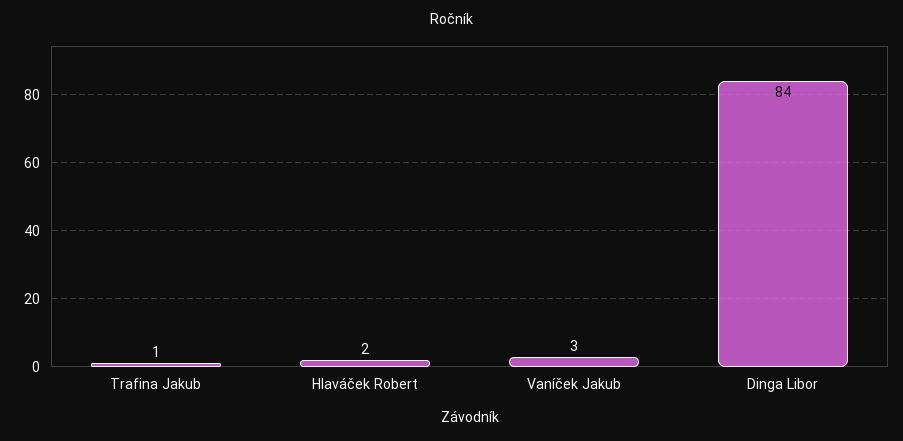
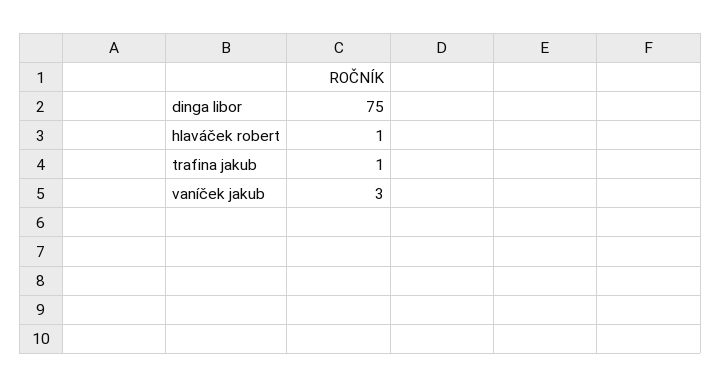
  {
    "Trafina Jakub": 1,
-   "Hlaváček Robert": 2,
+   "Hlaváček Robert": 1,
    "Vaníček Jakub": 3,
-   "Dinga Libor": 84
+   "Dinga Libor": 75
  }

